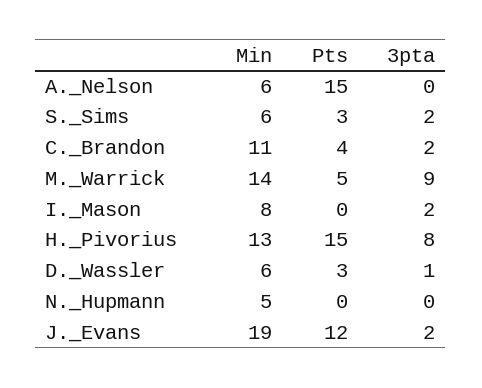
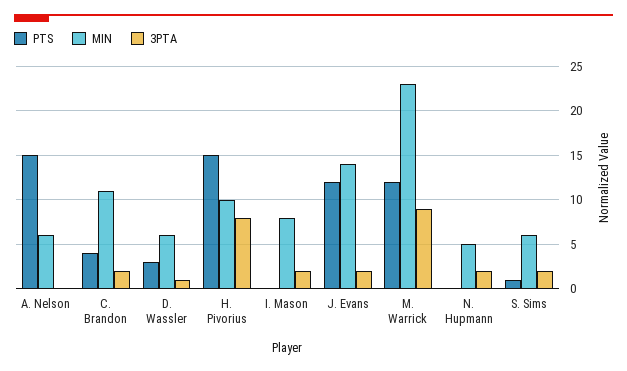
  {
    "Min": {
      "A._Nelson": 6,
      "S._Sims": 6,
      "C._Brandon": 11,
-     "M._Warrick": 14,
+     "M._Warrick": 23,
      "I._Mason": 8,
-     "H._Pivorius": 13,
+     "H._Pivorius": 10,
      "D._Wassler": 6,
      "N._Hupmann": 5,
-     "J._Evans": 19
+     "J._Evans": 14
    },
    "Pts": {
      "A._Nelson": 15,
-     "S._Sims": 3,
+     "S._Sims": 1,
      "C._Brandon": 4,
-     "M._Warrick": 5,
+     "M._Warrick": 12,
      "I._Mason": 0,
      "H._Pivorius": 15,
      "D._Wassler": 3,
      "N._Hupmann": 0,
      "J._Evans": 12
    },
    "3pta": {
      "A._Nelson": 0,
      "S._Sims": 2,
      "C._Brandon": 2,
      "M._Warrick": 9,
      "I._Mason": 2,
      "H._Pivorius": 8,
      "D._Wassler": 1,
-     "N._Hupmann": 0,
+     "N._Hupmann": 2,
      "J._Evans": 2
    }
  }

